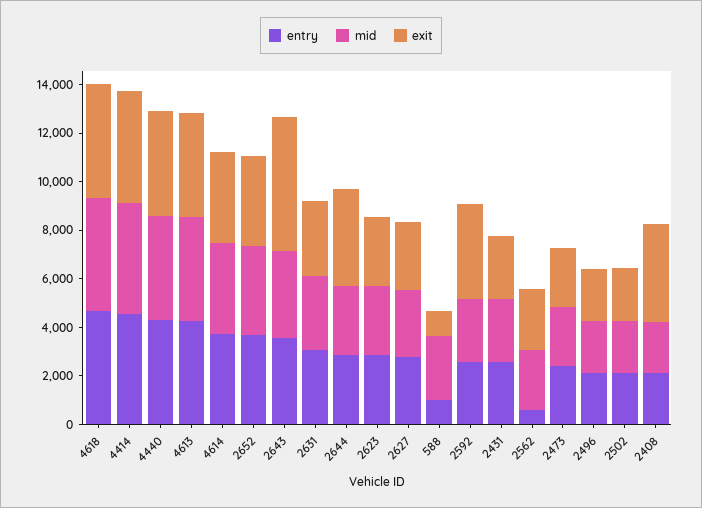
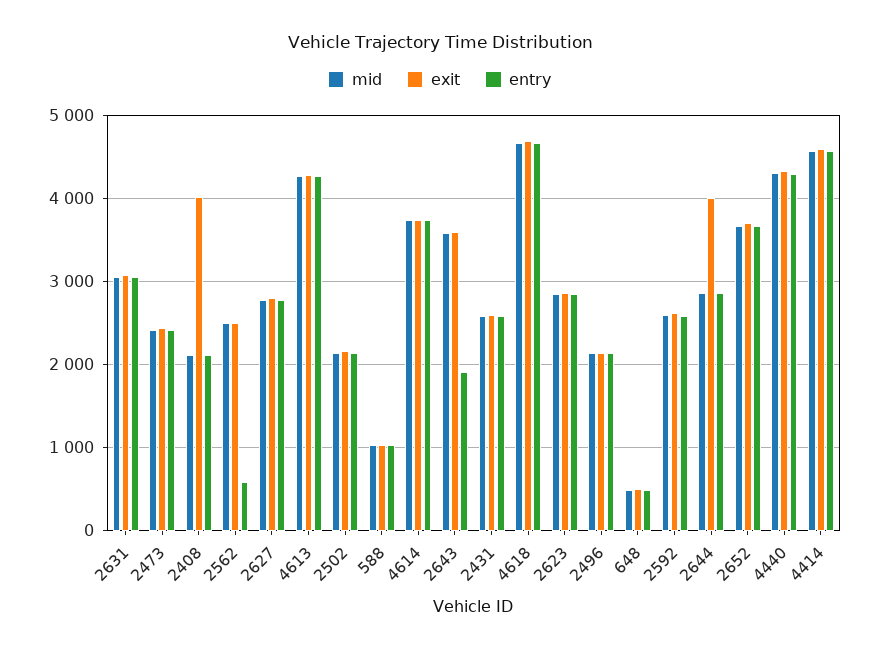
  {
    "entry": {
      "4618": 4700,
      "4414": 4600,
      "4440": 4300,
      "4613": 4300,
      "4614": 3700,
      "2652": 3700,
-     "2643": 3500,
+     "2643": 1900,
      "2631": 3100,
      "2644": 2900,
      "2623": 2800,
      "2627": 2800,
      "588": 1000,
      "2592": 2600,
      "2431": 2600,
      "2562": 600,
      "2473": 2400,
      "2496": 2100,
      "2502": 2100,
-     "2408": 2100
+     "2408": 2100,
+     "648": 500
    },
    "mid": {
      "4618": 4700,
      "4414": 4600,
      "4440": 4300,
      "4613": 4300,
      "4614": 3700,
      "2652": 3700,
      "2643": 3600,
      "2631": 3100,
      "2644": 2900,
      "2623": 2800,
      "2627": 2800,
-     "588": 2500,
+     "588": 1000,
      "2592": 2600,
      "2431": 2600,
      "2562": 2500,
      "2473": 2400,
      "2496": 2100,
      "2502": 2100,
-     "2408": 2100
+     "2408": 2100,
+     "648": 500
    },
    "exit": {
      "4618": 4700,
      "4414": 4600,
      "4440": 4300,
      "4613": 4300,
      "4614": 3700,
      "2652": 3700,
-     "2643": 5500,
+     "2643": 3600,
      "2631": 3100,
      "2644": 4000,
      "2623": 2900,
      "2627": 2800,
      "588": 1000,
-     "2592": 4000,
+     "2592": 2600,
      "2431": 2600,
      "2562": 2500,
      "2473": 2400,
      "2496": 2100,
      "2502": 2200,
-     "2408": 4000
+     "2408": 4000,
+     "648": 500
    }
  }

